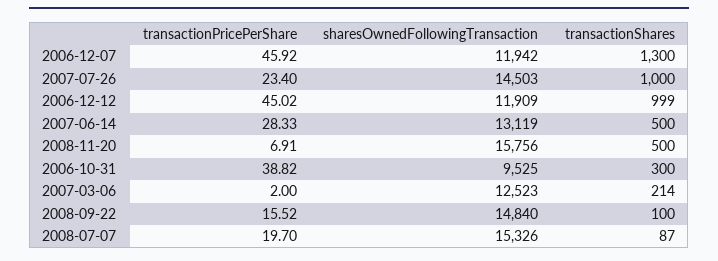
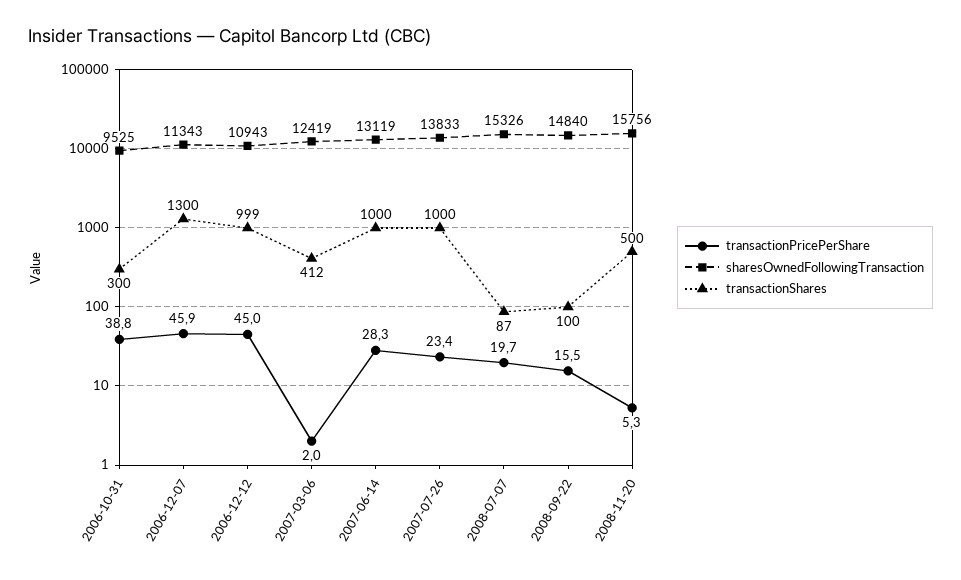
  {
    "transactionPricePerShare": {
      "2006-12-07": 45.92,
      "2007-07-26": 23.4,
      "2006-12-12": 45.02,
      "2007-06-14": 28.33,
-     "2008-11-20": 6.91,
+     "2008-11-20": 5.3,
      "2006-10-31": 38.82,
      "2007-03-06": 2,
      "2008-09-22": 15.52,
      "2008-07-07": 19.7
    },
    "sharesOwnedFollowingTransaction": {
-     "2006-12-07": 11942,
+     "2006-12-07": 11343,
-     "2007-07-26": 14503,
+     "2007-07-26": 13833,
-     "2006-12-12": 11909,
+     "2006-12-12": 10943,
      "2007-06-14": 13119,
      "2008-11-20": 15756,
      "2006-10-31": 9525,
-     "2007-03-06": 12523,
+     "2007-03-06": 12419,
      "2008-09-22": 14840,
      "2008-07-07": 15326
    },
    "transactionShares": {
      "2006-12-07": 1300,
      "2007-07-26": 1000,
      "2006-12-12": 999,
-     "2007-06-14": 500,
+     "2007-06-14": 1000,
      "2008-11-20": 500,
      "2006-10-31": 300,
-     "2007-03-06": 214,
+     "2007-03-06": 412,
      "2008-09-22": 100,
      "2008-07-07": 87
    }
  }

